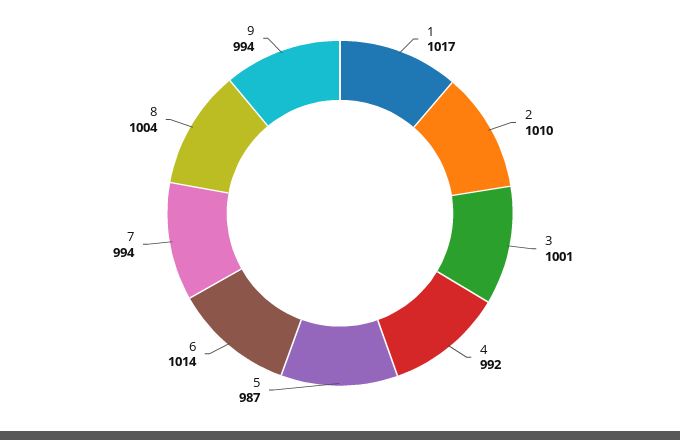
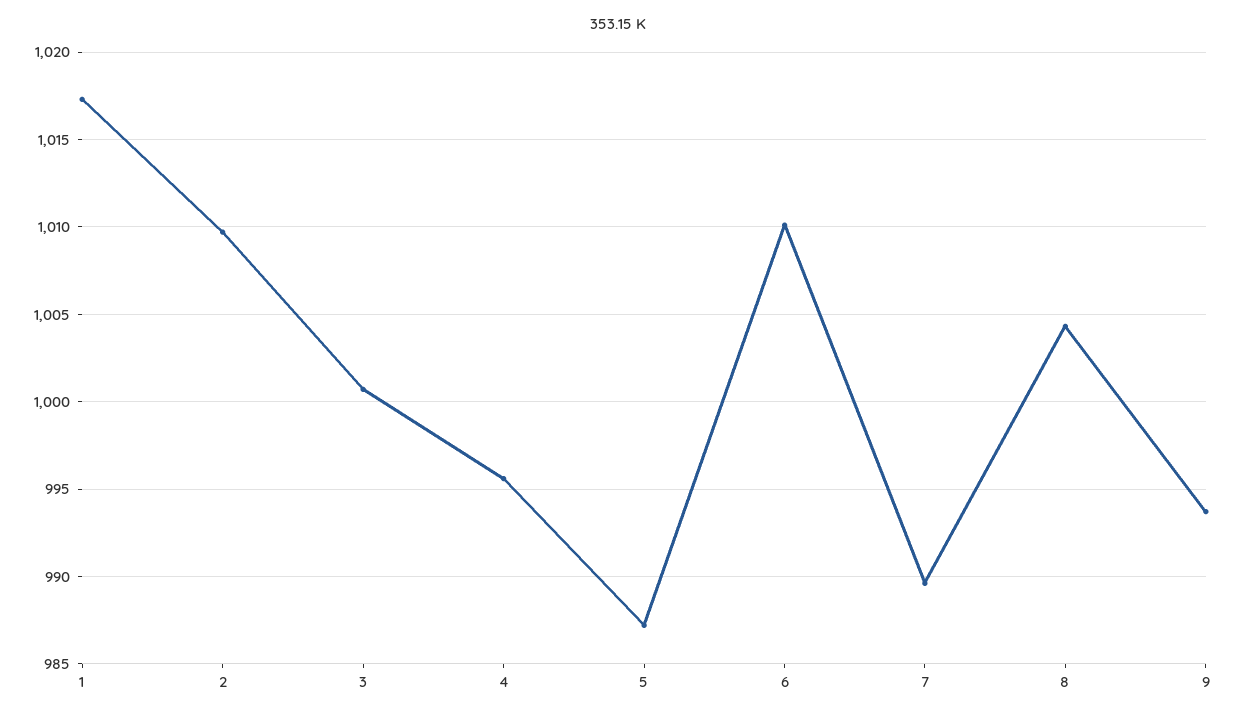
  {
    "1": 1017,
    "2": 1010,
    "3": 1001,
-   "4": 992,
+   "4": 995.5,
    "5": 987,
-   "6": 1014,
+   "6": 1010,
-   "7": 994,
+   "7": 989.5,
    "8": 1004,
    "9": 994
  }

